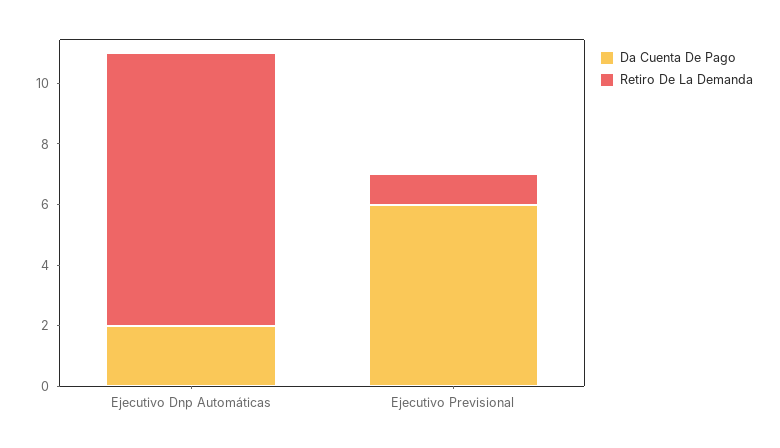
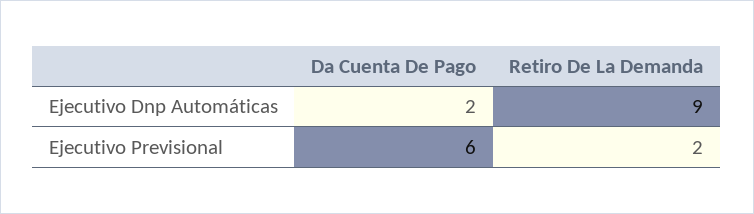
  {
    "Da Cuenta De Pago": {
      "Ejecutivo Dnp Automáticas": 2,
      "Ejecutivo Previsional": 6
    },
    "Retiro De La Demanda": {
      "Ejecutivo Dnp Automáticas": 9,
-     "Ejecutivo Previsional": 1
+     "Ejecutivo Previsional": 2
    }
  }

